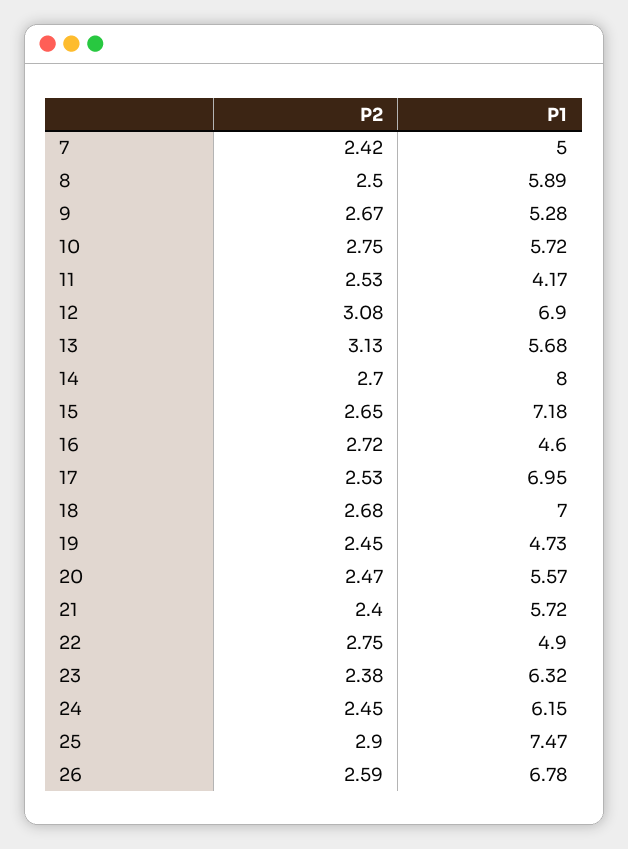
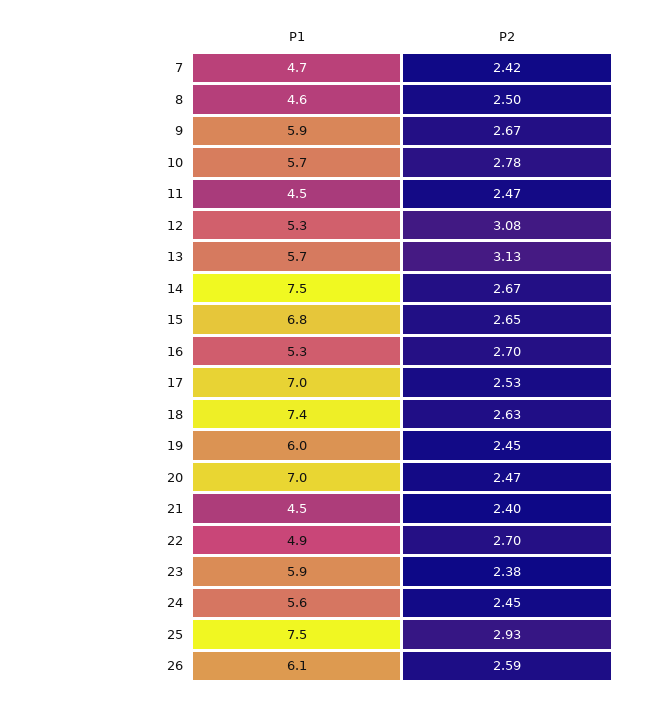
  {
    "P2": {
      "7": 2.42,
      "8": 2.5,
      "9": 2.67,
-     "10": 2.75,
+     "10": 2.78,
-     "11": 2.53,
+     "11": 2.47,
      "12": 3.08,
      "13": 3.13,
-     "14": 2.7,
+     "14": 2.67,
      "15": 2.65,
-     "16": 2.72,
+     "16": 2.7,
      "17": 2.53,
-     "18": 2.68,
+     "18": 2.63,
      "19": 2.45,
      "20": 2.47,
      "21": 2.4,
-     "22": 2.75,
+     "22": 2.7,
      "23": 2.38,
      "24": 2.45,
-     "25": 2.9,
+     "25": 2.93,
      "26": 2.59
    },
    "P1": {
-     "7": 5,
+     "7": 4.7,
-     "8": 5.89,
+     "8": 4.6,
-     "9": 5.28,
+     "9": 5.9,
      "10": 5.72,
-     "11": 4.17,
+     "11": 4.5,
-     "12": 6.9,
+     "12": 5.3,
      "13": 5.68,
-     "14": 8,
+     "14": 7.5,
-     "15": 7.18,
+     "15": 6.8,
-     "16": 4.6,
+     "16": 5.3,
      "17": 6.95,
-     "18": 7,
+     "18": 7.4,
-     "19": 4.73,
+     "19": 6,
-     "20": 5.57,
+     "20": 7,
-     "21": 5.72,
+     "21": 4.5,
      "22": 4.9,
-     "23": 6.32,
+     "23": 5.9,
-     "24": 6.15,
+     "24": 5.6,
      "25": 7.47,
-     "26": 6.78
+     "26": 6.1
    }
  }

